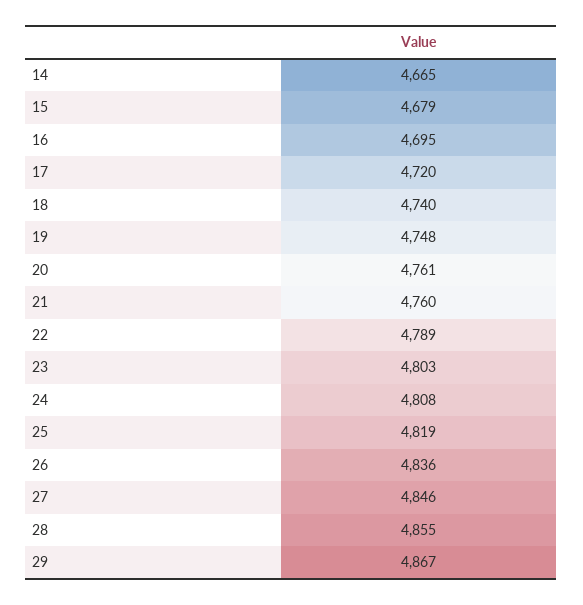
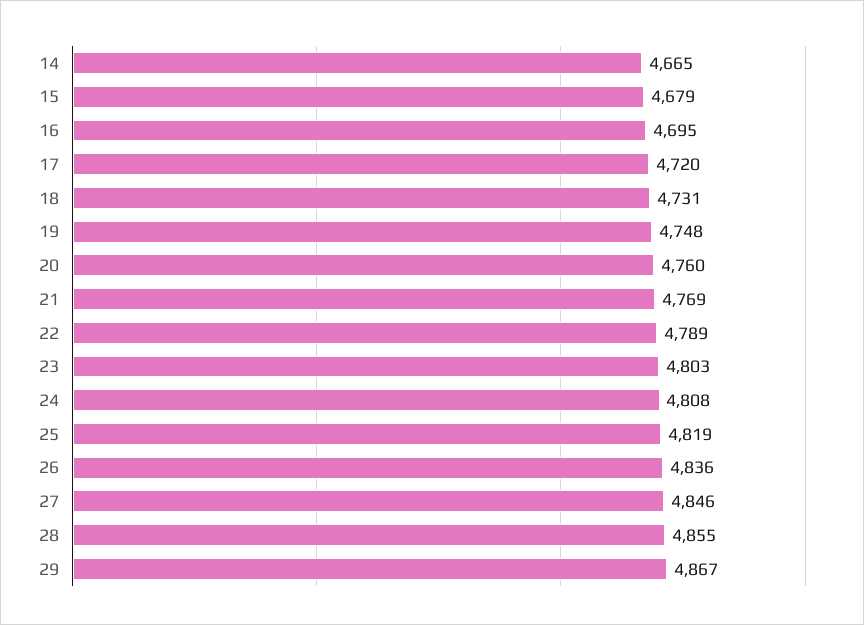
  {
    "14": 4665,
    "15": 4679,
    "16": 4695,
    "17": 4720,
-   "18": 4740,
+   "18": 4731,
    "19": 4748,
-   "20": 4761,
+   "20": 4760,
-   "21": 4760,
+   "21": 4769,
    "22": 4789,
    "23": 4803,
    "24": 4808,
    "25": 4819,
    "26": 4836,
    "27": 4846,
    "28": 4855,
    "29": 4867
  }

